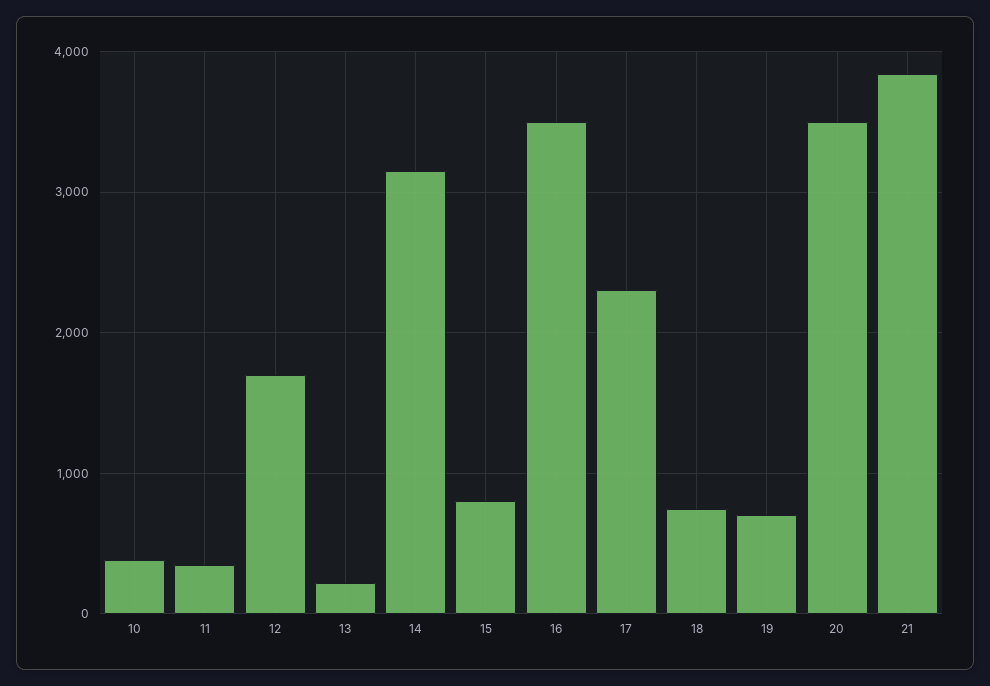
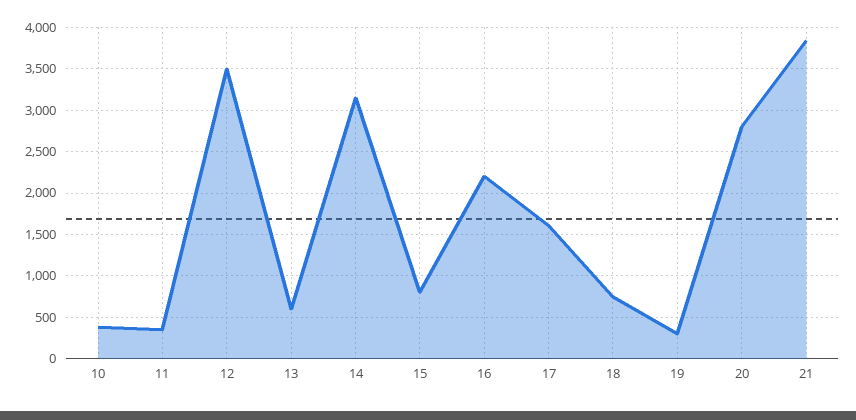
  {
    "10": 400,
    "11": 300,
-   "12": 1700,
+   "12": 3500,
-   "13": 200,
+   "13": 600,
    "14": 3100,
    "15": 800,
-   "16": 3500,
+   "16": 2200,
-   "17": 2300,
+   "17": 1600,
    "18": 700,
-   "19": 700,
+   "19": 300,
-   "20": 3500,
+   "20": 2800,
    "21": 3800
  }

